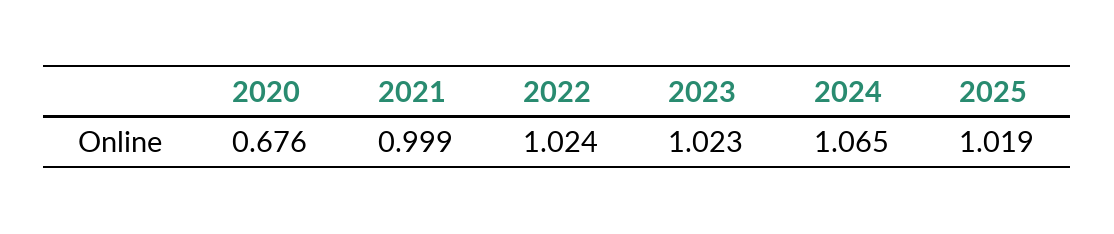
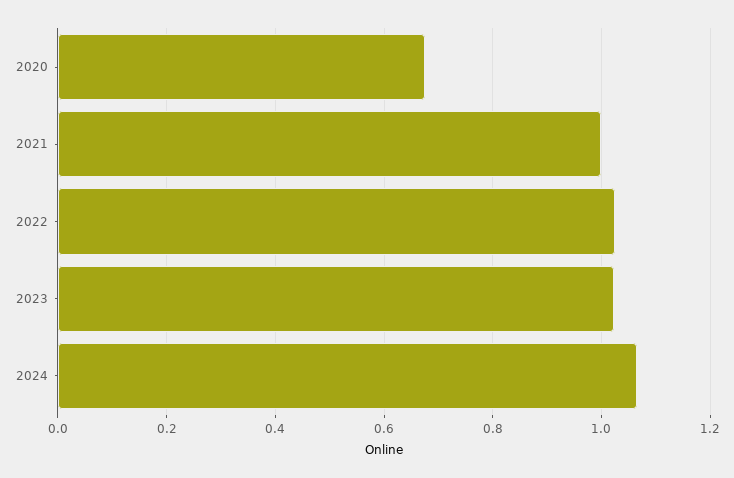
  {
    "2020": 0.676,
    "2021": 0.999,
    "2022": 1.024,
    "2023": 1.023,
-   "2024": 1.065,
+   "2024": 1.065
-   "2025": 1.019
  }

